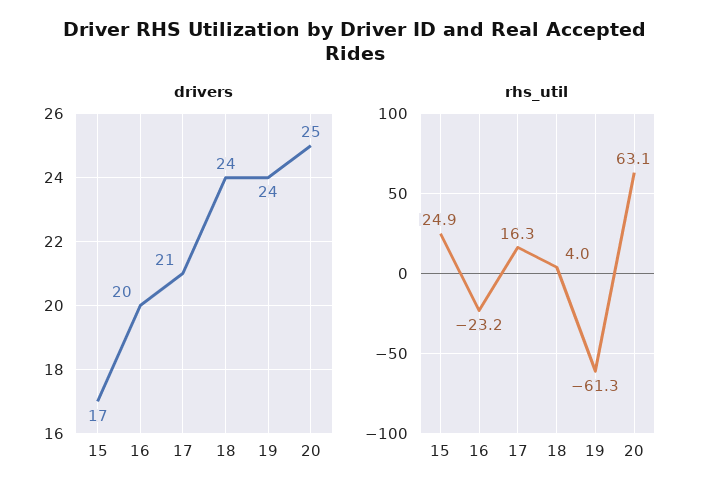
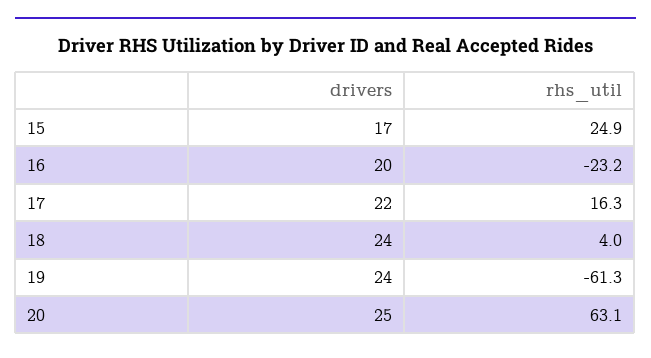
  {
    "drivers": {
      "15": 17,
      "16": 20,
-     "17": 21,
+     "17": 22,
      "18": 24,
      "19": 24,
      "20": 25
    },
    "rhs_util": {
      "15": 24.9,
      "16": -23.2,
      "17": 16.3,
      "18": 4,
      "19": -61.3,
      "20": 63.1
    }
  }

